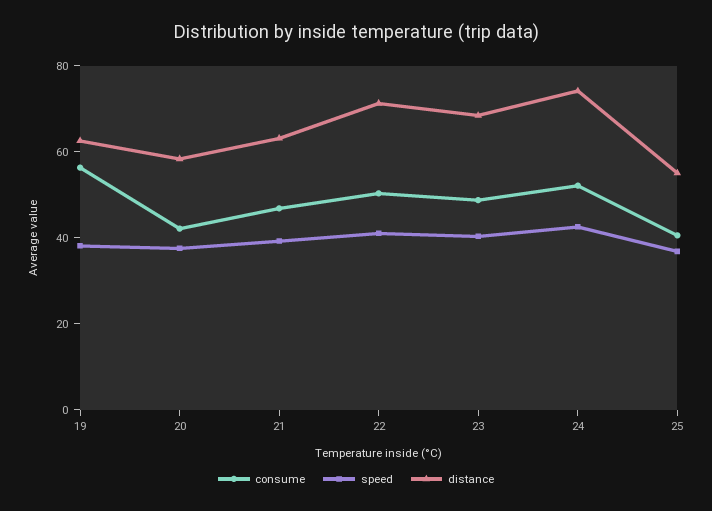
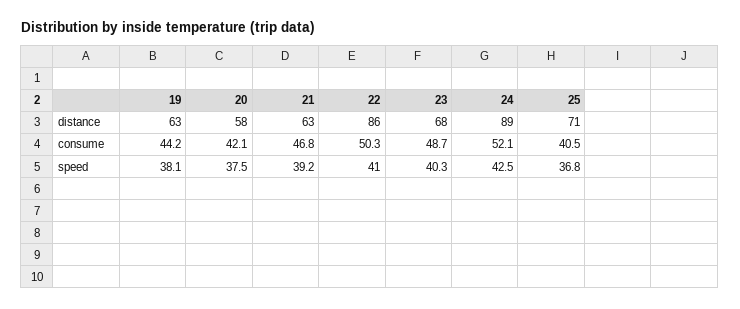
  {
    "consume": {
-     "19": 55,
+     "19": 44.2,
      "20": 42.1,
      "21": 46.8,
      "22": 50.3,
      "23": 48.7,
      "24": 52.1,
      "25": 40.5
    },
    "speed": {
      "19": 38.1,
      "20": 37.5,
      "21": 39.2,
      "22": 41,
      "23": 40.3,
      "24": 42.5,
      "25": 36.8
    },
    "distance": {
      "19": 63,
      "20": 58,
      "21": 63,
-     "22": 70,
+     "22": 86,
      "23": 68,
-     "24": 75,
+     "24": 89,
-     "25": 55
+     "25": 71
    }
  }

